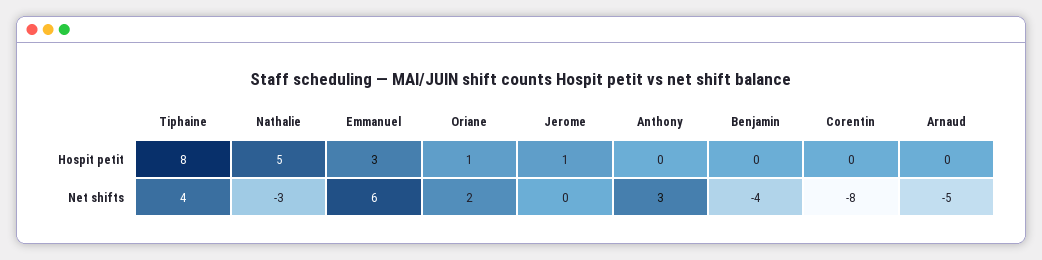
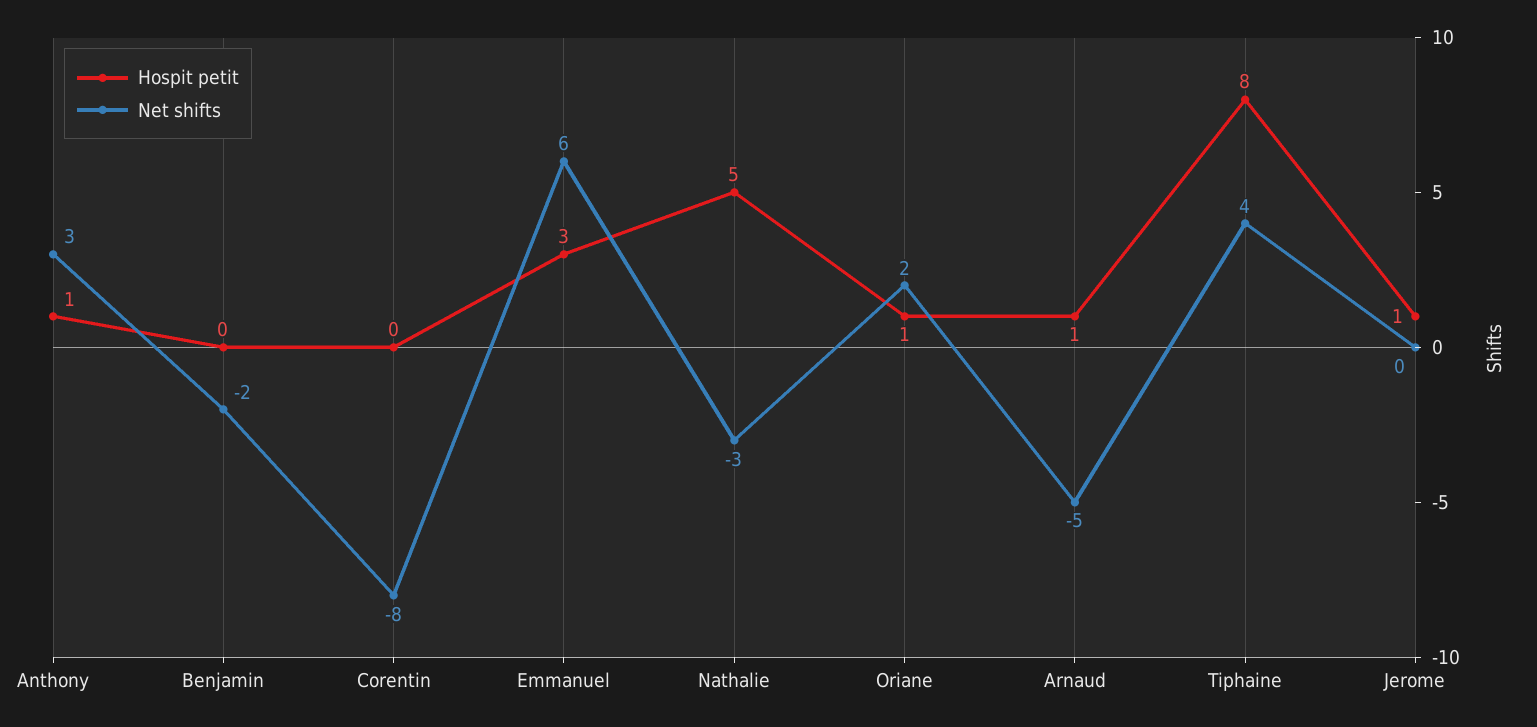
  {
    "Hospit petit": {
      "Tiphaine": 8,
      "Nathalie": 5,
      "Emmanuel": 3,
      "Oriane": 1,
      "Jerome": 1,
-     "Anthony": 0,
+     "Anthony": 1,
      "Benjamin": 0,
      "Corentin": 0,
-     "Arnaud": 0
+     "Arnaud": 1
    },
    "Net shifts": {
      "Tiphaine": 4,
      "Nathalie": -3,
      "Emmanuel": 6,
      "Oriane": 2,
      "Jerome": 0,
      "Anthony": 3,
-     "Benjamin": -4,
+     "Benjamin": -2,
      "Corentin": -8,
      "Arnaud": -5
    }
  }

